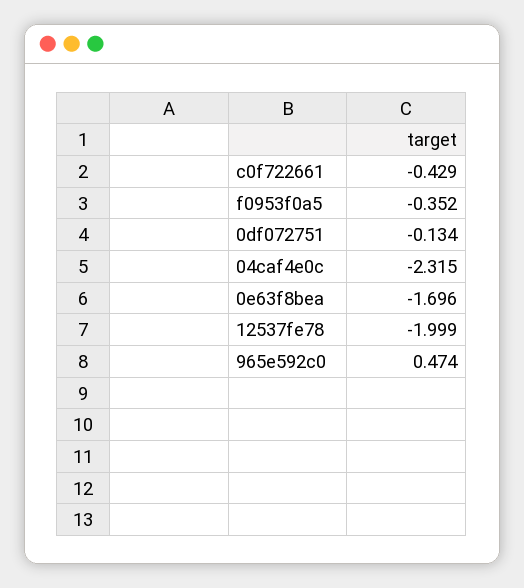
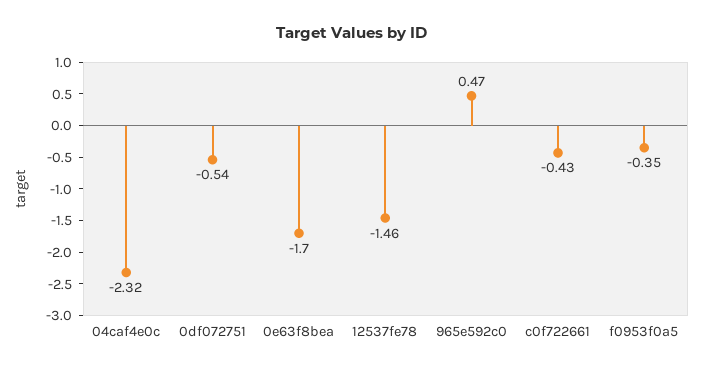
  {
    "c0f722661": -0.429,
    "f0953f0a5": -0.352,
-   "0df072751": -0.134,
+   "0df072751": -0.54,
    "04caf4e0c": -2.315,
    "0e63f8bea": -1.696,
-   "12537fe78": -1.999,
+   "12537fe78": -1.46,
    "965e592c0": 0.474
  }

